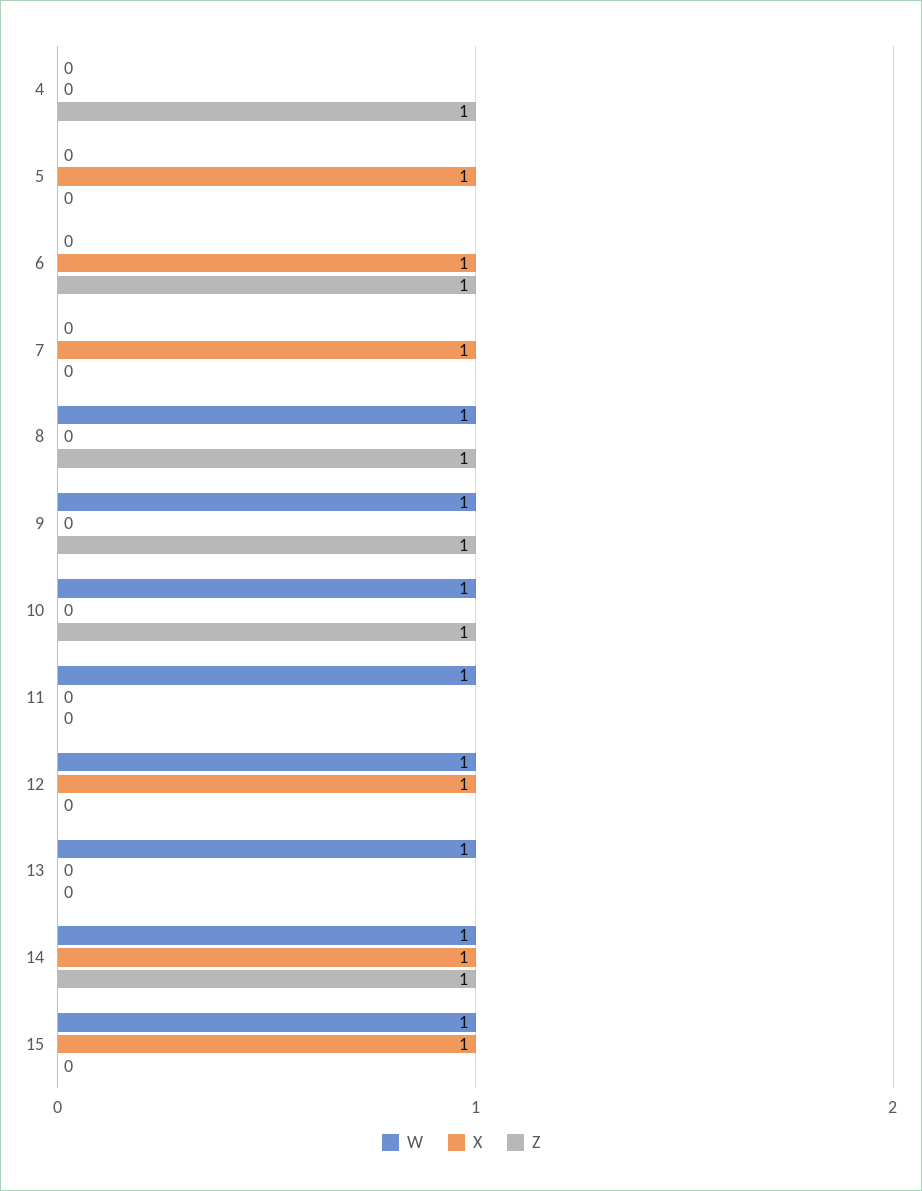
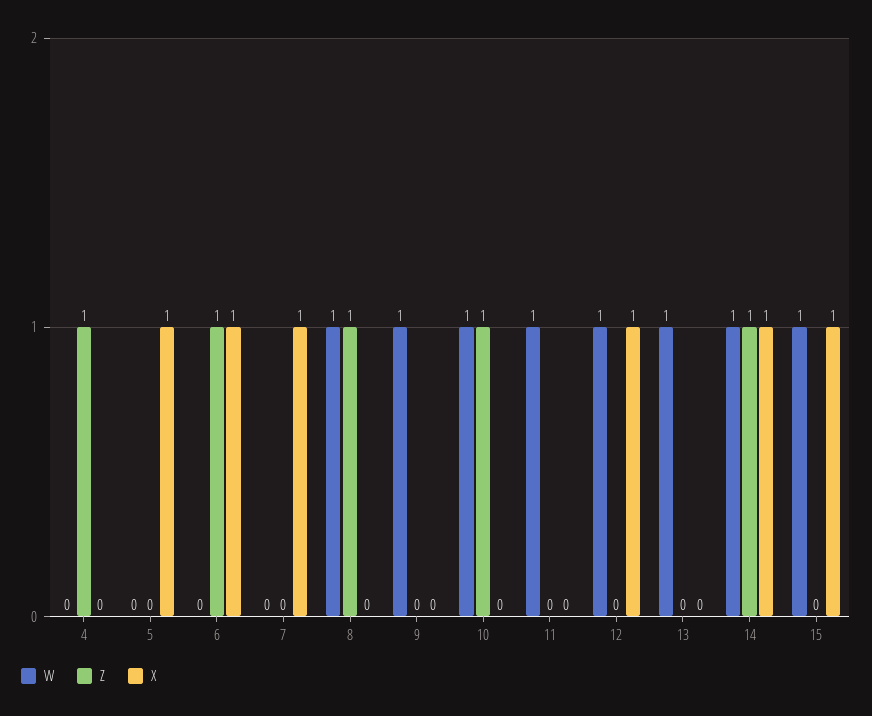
  {
    "W": {
      "4": 0,
      "5": 0,
      "6": 0,
      "7": 0,
      "8": 1,
      "9": 1,
      "10": 1,
      "11": 1,
      "12": 1,
      "13": 1,
      "14": 1,
      "15": 1
    },
    "X": {
      "4": 0,
      "5": 1,
      "6": 1,
      "7": 1,
      "8": 0,
      "9": 0,
      "10": 0,
      "11": 0,
      "12": 1,
      "13": 0,
      "14": 1,
      "15": 1
    },
    "Z": {
      "4": 1,
      "5": 0,
      "6": 1,
      "7": 0,
      "8": 1,
-     "9": 1,
+     "9": 0,
      "10": 1,
      "11": 0,
      "12": 0,
      "13": 0,
      "14": 1,
      "15": 0
    }
  }

